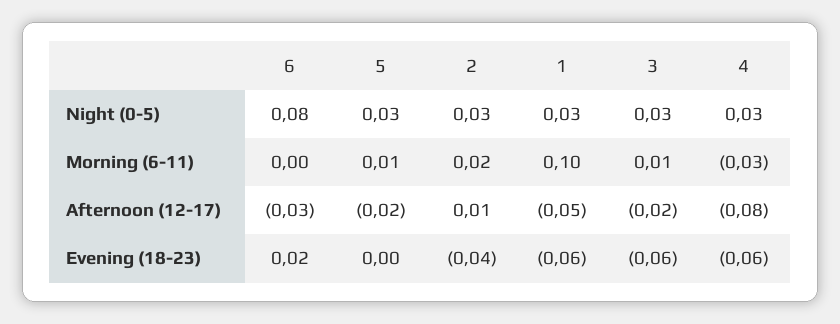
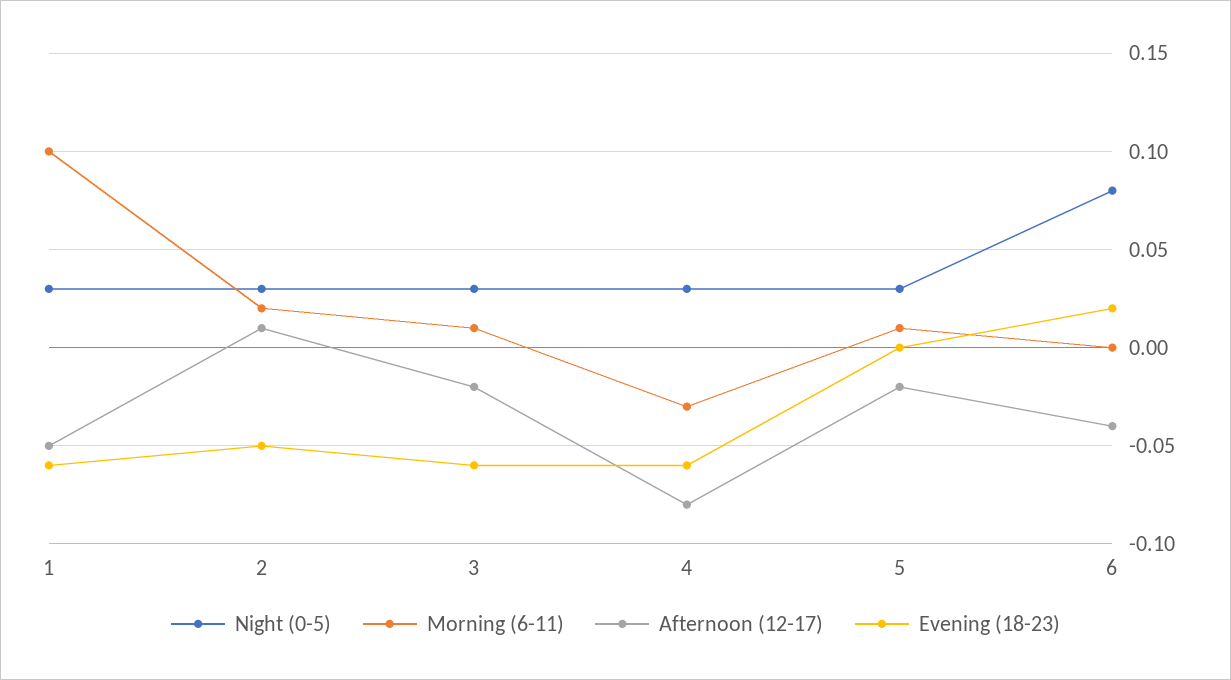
  {
    "Night (0-5)": {
      "6": 0.08,
      "5": 0.03,
      "2": 0.03,
      "1": 0.03,
      "3": 0.03,
      "4": 0.03
    },
    "Morning (6-11)": {
      "6": 0,
      "5": 0.01,
      "2": 0.02,
      "1": 0.1,
      "3": 0.01,
      "4": -0.03
    },
    "Afternoon (12-17)": {
-     "6": -0.03,
+     "6": -0.04,
      "5": -0.02,
      "2": 0.01,
      "1": -0.05,
      "3": -0.02,
      "4": -0.08
    },
    "Evening (18-23)": {
      "6": 0.02,
      "5": 0,
-     "2": -0.04,
+     "2": -0.05,
      "1": -0.06,
      "3": -0.06,
      "4": -0.06
    }
  }

